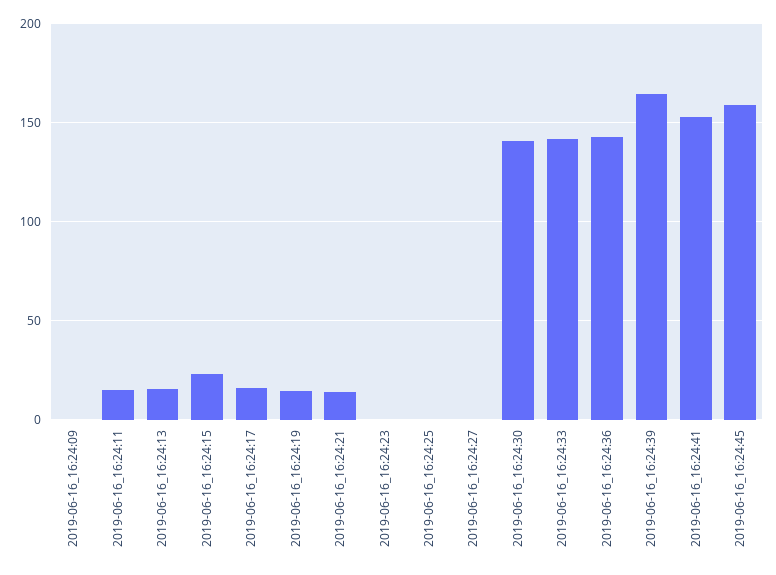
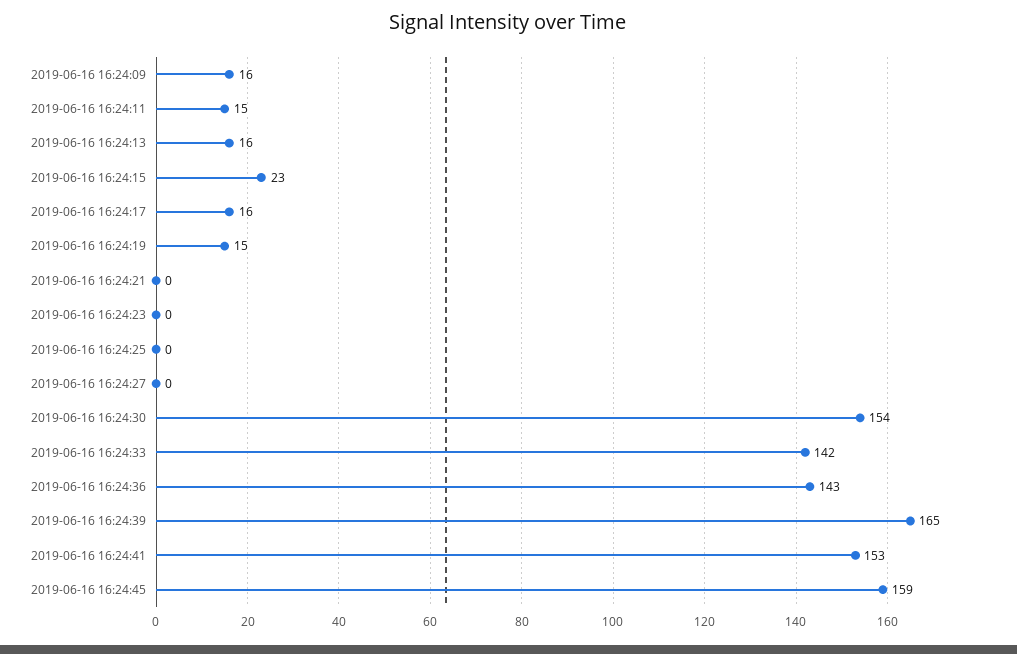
  {
-   "2019-06-16_16:24:09": 0,
+   "2019-06-16_16:24:09": 16,
    "2019-06-16_16:24:11": 15,
    "2019-06-16_16:24:13": 16,
    "2019-06-16_16:24:15": 23,
    "2019-06-16_16:24:17": 16,
    "2019-06-16_16:24:19": 15,
-   "2019-06-16_16:24:21": 15,
+   "2019-06-16_16:24:21": 0,
    "2019-06-16_16:24:23": 0,
    "2019-06-16_16:24:25": 0,
    "2019-06-16_16:24:27": 0,
-   "2019-06-16_16:24:30": 140,
+   "2019-06-16_16:24:30": 154,
    "2019-06-16_16:24:33": 142,
    "2019-06-16_16:24:36": 143,
    "2019-06-16_16:24:39": 165,
    "2019-06-16_16:24:41": 153,
    "2019-06-16_16:24:45": 159
  }

